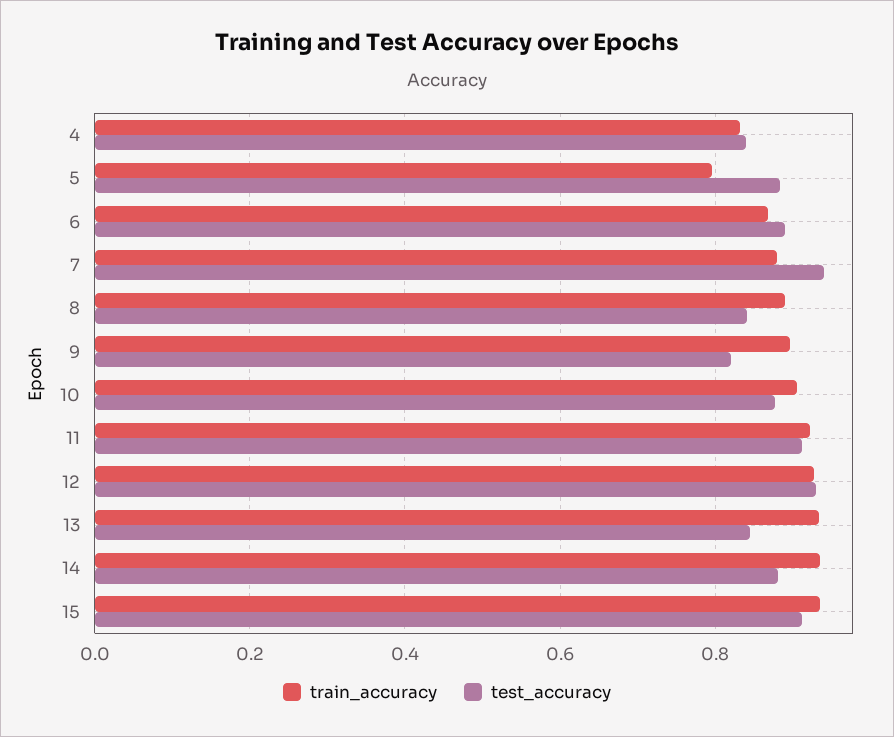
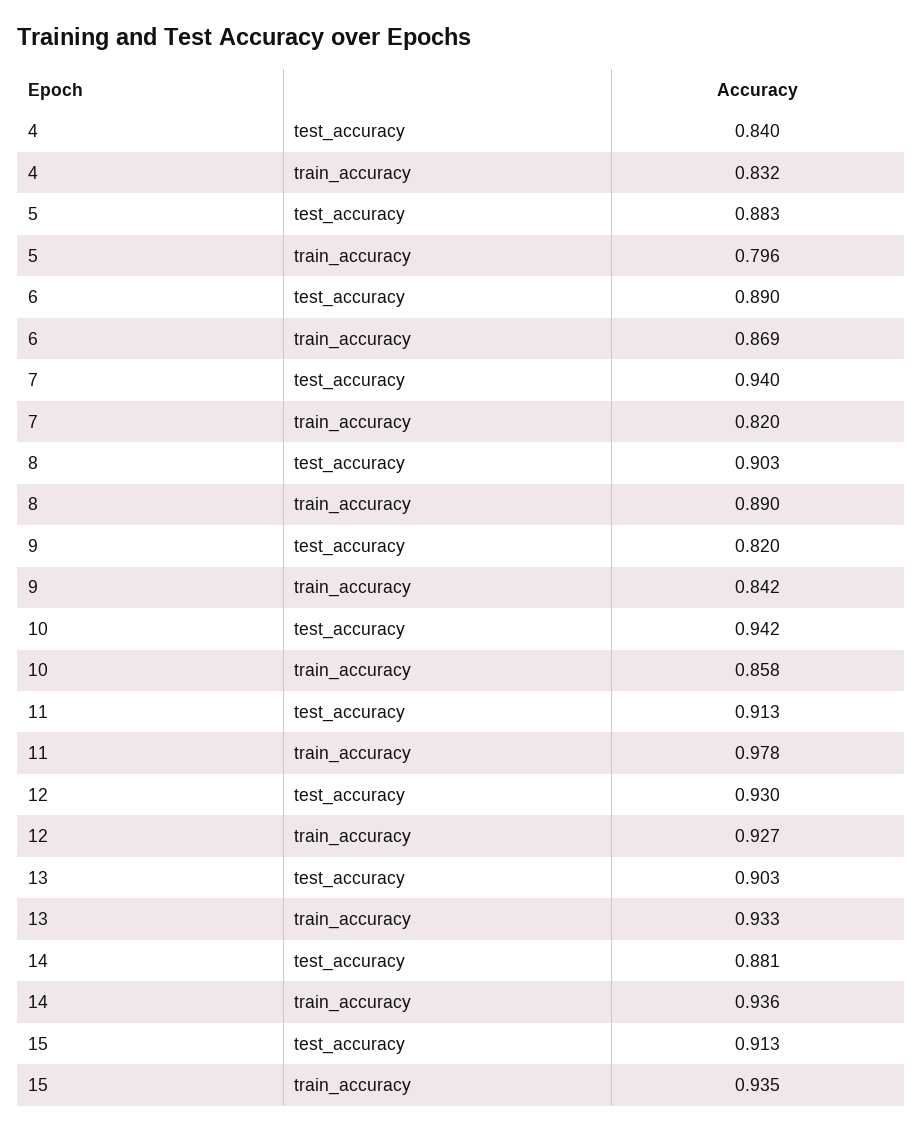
  {
    "train_accuracy": {
      "4": 0.832,
      "5": 0.796,
      "6": 0.869,
-     "7": 0.88,
+     "7": 0.82,
      "8": 0.89,
-     "9": 0.9,
+     "9": 0.842,
-     "10": 0.9,
+     "10": 0.858,
-     "11": 0.92,
+     "11": 0.978,
      "12": 0.927,
      "13": 0.933,
      "14": 0.936,
      "15": 0.935
    },
    "test_accuracy": {
      "4": 0.84,
      "5": 0.883,
      "6": 0.89,
      "7": 0.94,
-     "8": 0.84,
+     "8": 0.903,
      "9": 0.82,
-     "10": 0.88,
+     "10": 0.942,
      "11": 0.913,
      "12": 0.93,
-     "13": 0.84,
+     "13": 0.903,
      "14": 0.881,
      "15": 0.913
    }
  }

